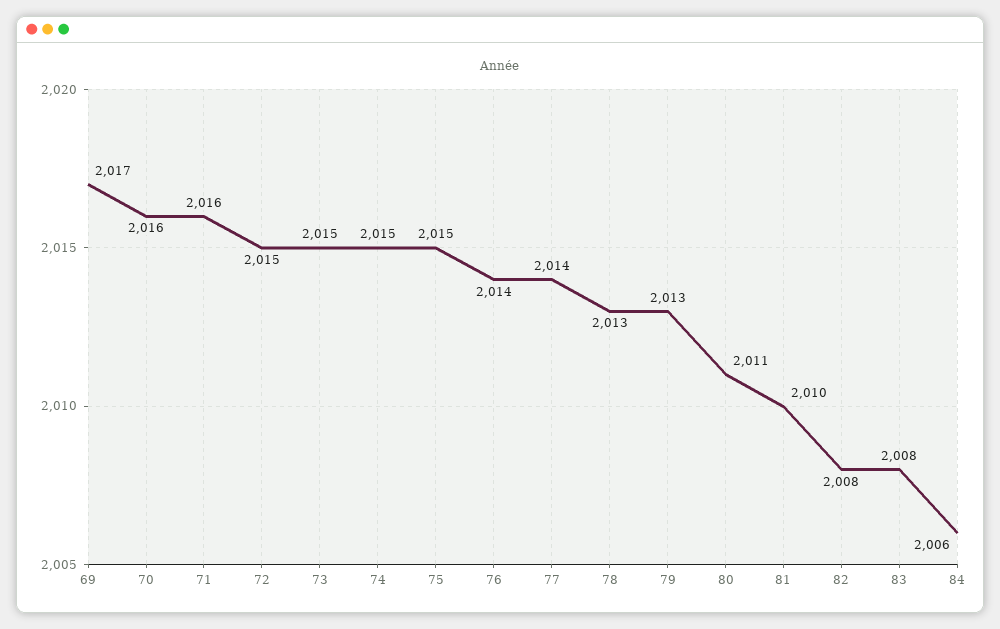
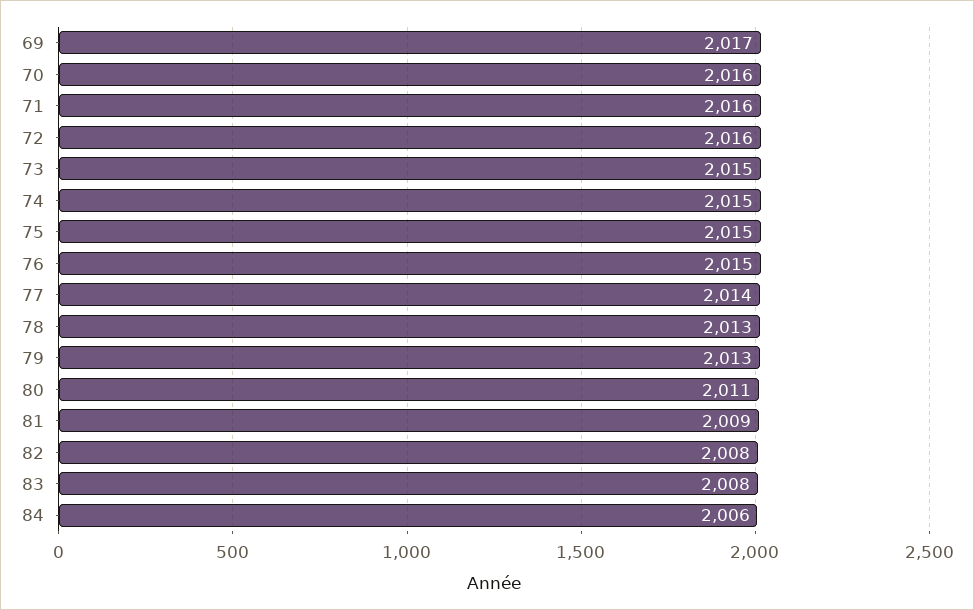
  {
    "69": 2017,
    "70": 2016,
    "71": 2016,
-   "72": 2015,
+   "72": 2016,
    "73": 2015,
    "74": 2015,
    "75": 2015,
-   "76": 2014,
+   "76": 2015,
    "77": 2014,
    "78": 2013,
    "79": 2013,
    "80": 2011,
-   "81": 2010,
+   "81": 2009,
    "82": 2008,
    "83": 2008,
    "84": 2006
  }

